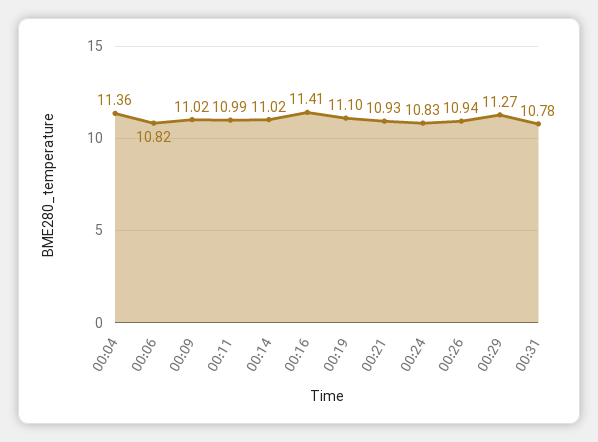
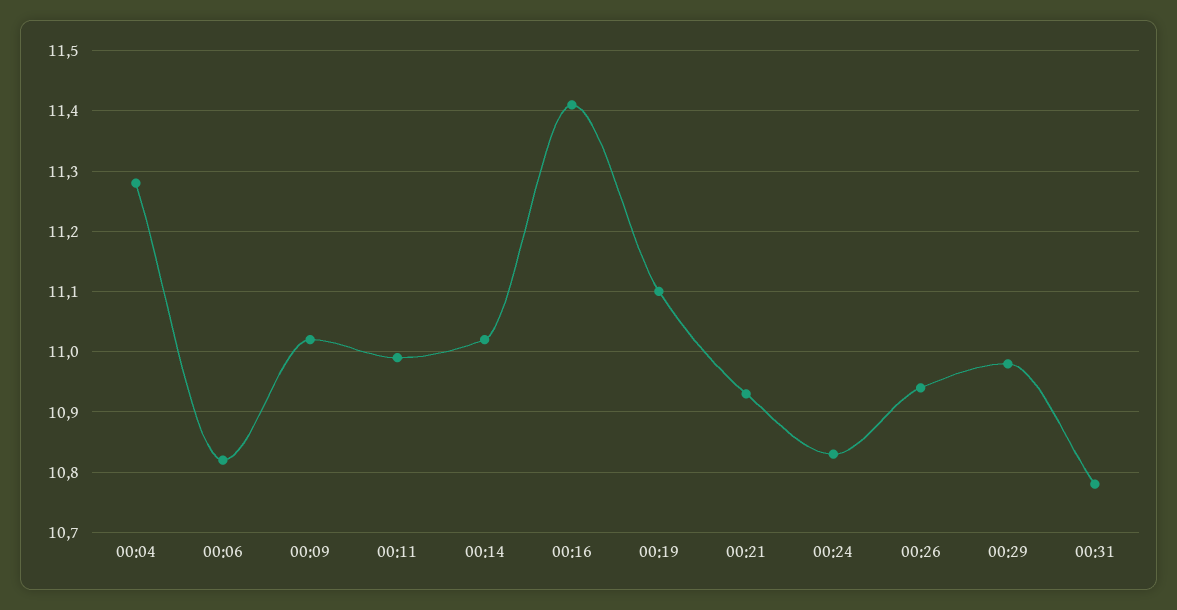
  {
-   "00:04": 11.36,
+   "00:04": 11.28,
    "00:06": 10.82,
    "00:09": 11.02,
    "00:11": 10.99,
    "00:14": 11.02,
    "00:16": 11.41,
    "00:19": 11.1,
    "00:21": 10.93,
    "00:24": 10.83,
    "00:26": 10.94,
-   "00:29": 11.27,
+   "00:29": 10.98,
    "00:31": 10.78
  }

